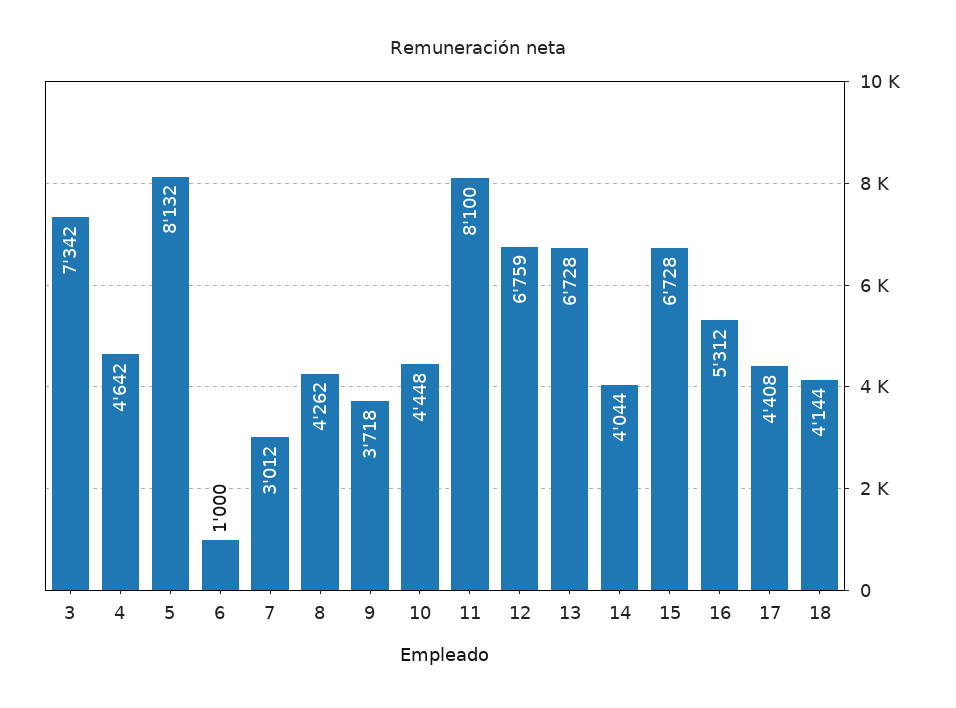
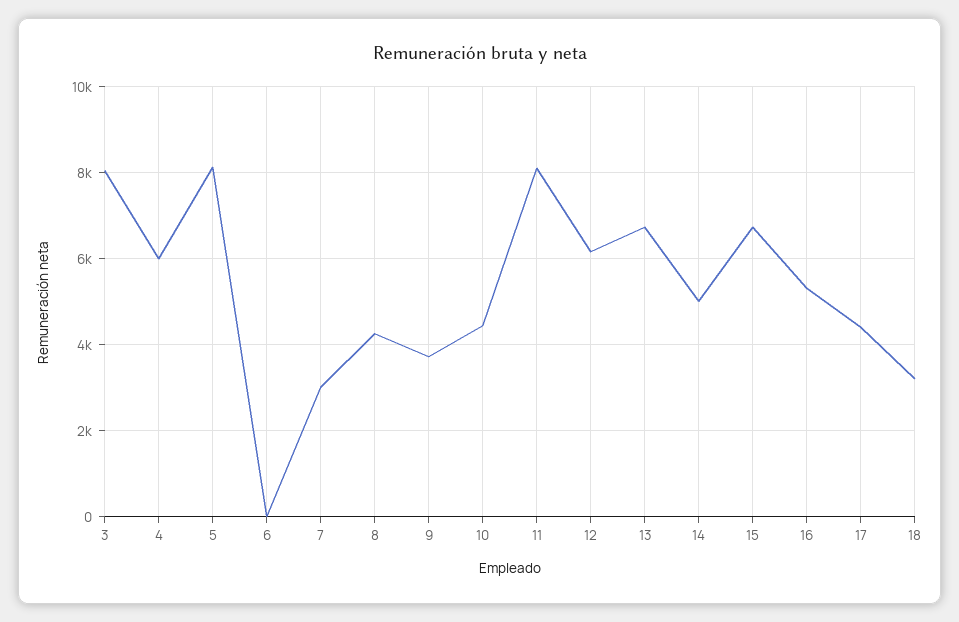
  {
-   "3": 7342,
+   "3": 8000,
-   "4": 4642,
+   "4": 6000,
    "5": 8132,
-   "6": 1000,
+   "6": 0,
    "7": 3012,
    "8": 4262,
    "9": 3718,
    "10": 4448,
    "11": 8100,
-   "12": 6759,
+   "12": 6200,
    "13": 6728,
-   "14": 4044,
+   "14": 5000,
    "15": 6728,
    "16": 5312,
    "17": 4408,
-   "18": 4144
+   "18": 3200
  }

